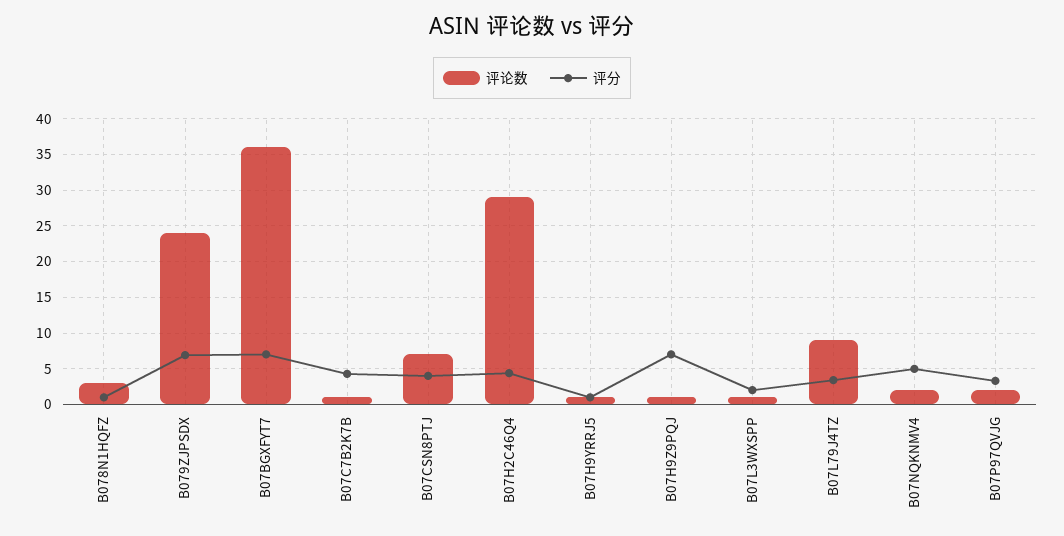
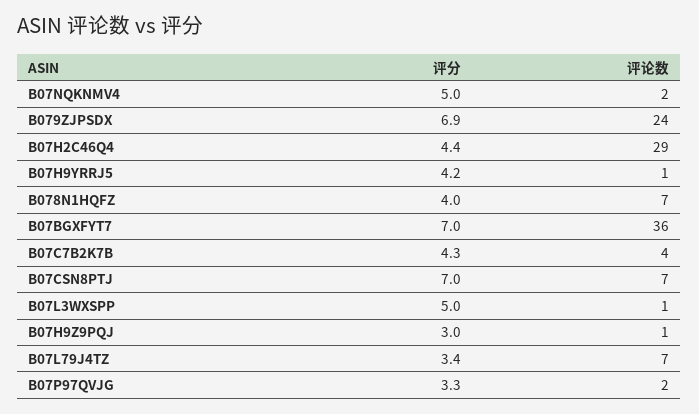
  {
    "评论数": {
-     "B078N1HQFZ": 3,
+     "B078N1HQFZ": 7,
      "B079ZJPSDX": 24,
      "B07BGXFYT7": 36,
-     "B07C7B2K7B": 1,
+     "B07C7B2K7B": 4,
      "B07CSN8PTJ": 7,
      "B07H2C46Q4": 29,
      "B07H9YRRJ5": 1,
      "B07H9Z9PQJ": 1,
      "B07L3WXSPP": 1,
-     "B07L79J4TZ": 9,
+     "B07L79J4TZ": 7,
      "B07NQKNMV4": 2,
      "B07P97QVJG": 2
    },
    "评分": {
-     "B078N1HQFZ": 1,
+     "B078N1HQFZ": 4,
      "B079ZJPSDX": 6.9,
      "B07BGXFYT7": 7,
      "B07C7B2K7B": 4.3,
-     "B07CSN8PTJ": 4,
+     "B07CSN8PTJ": 7,
      "B07H2C46Q4": 4.4,
-     "B07H9YRRJ5": 1,
+     "B07H9YRRJ5": 4.2,
-     "B07H9Z9PQJ": 7,
+     "B07H9Z9PQJ": 3,
-     "B07L3WXSPP": 2,
+     "B07L3WXSPP": 5,
      "B07L79J4TZ": 3.4,
      "B07NQKNMV4": 5,
      "B07P97QVJG": 3.3
    }
  }

